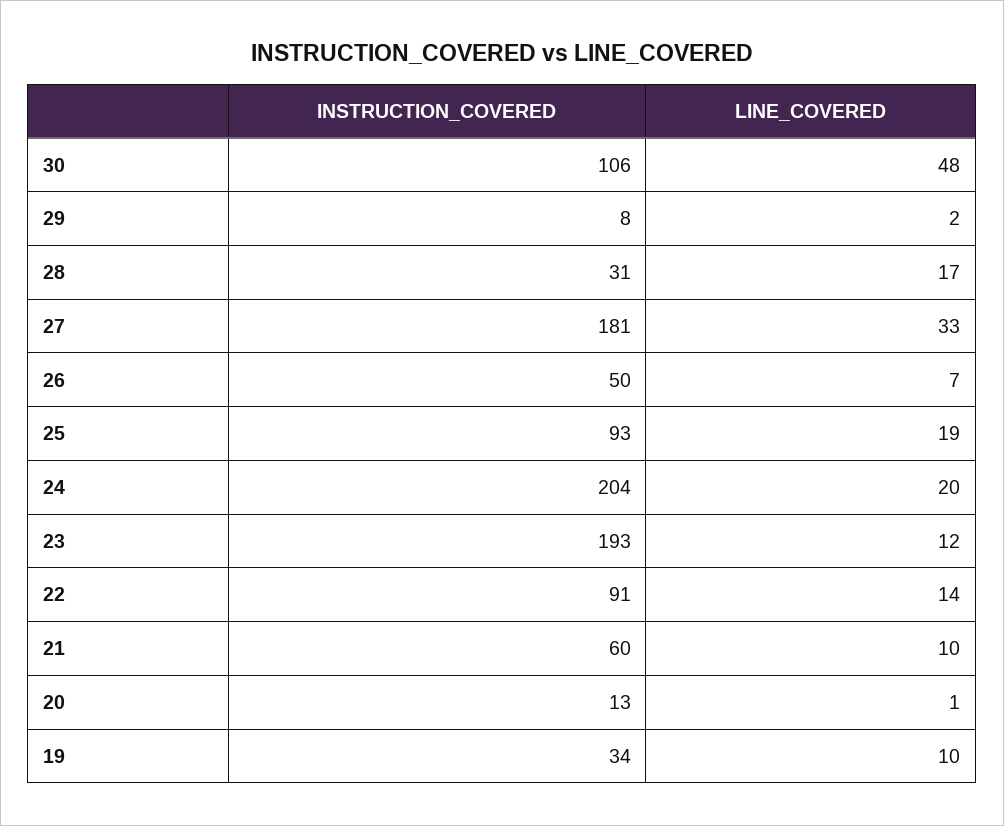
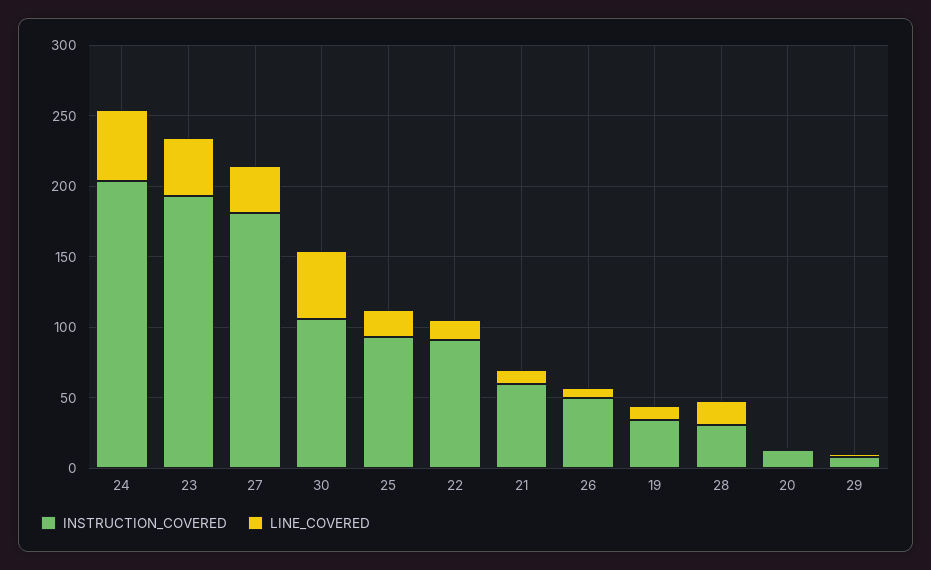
  {
    "INSTRUCTION_COVERED": {
      "30": 106,
      "29": 8,
      "28": 31,
      "27": 181,
      "26": 50,
      "25": 93,
      "24": 204,
      "23": 193,
      "22": 91,
      "21": 60,
      "20": 13,
      "19": 34
    },
    "LINE_COVERED": {
      "30": 48,
      "29": 2,
      "28": 17,
      "27": 33,
      "26": 7,
      "25": 19,
-     "24": 20,
+     "24": 50,
-     "23": 12,
+     "23": 40,
      "22": 14,
      "21": 10,
      "20": 1,
      "19": 10
    }
  }

